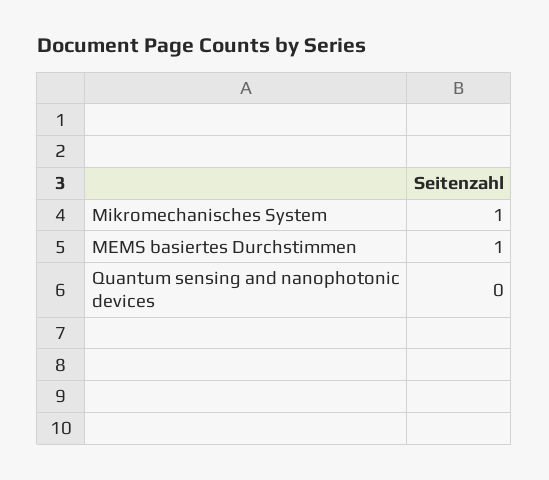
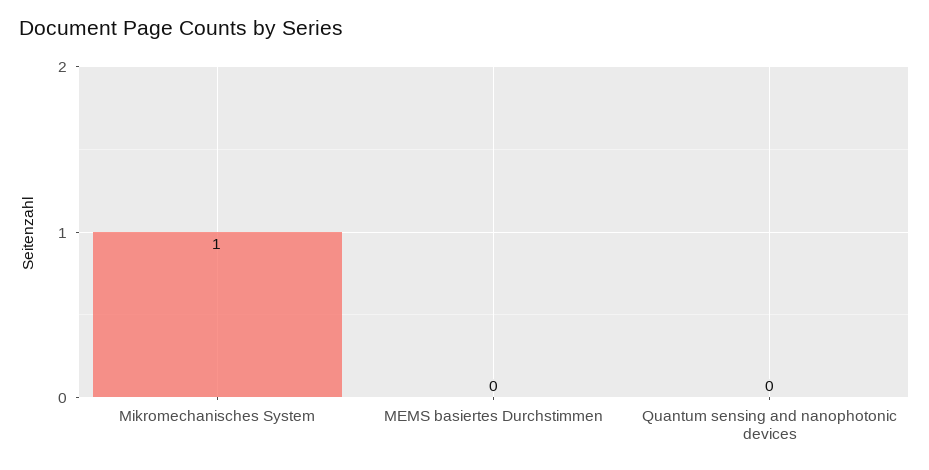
  {
    "Mikromechanisches System": 1,
-   "MEMS basiertes Durchstimmen": 1,
+   "MEMS basiertes Durchstimmen": 0,
    "Quantum sensing and nanophotonic devices": 0
  }

